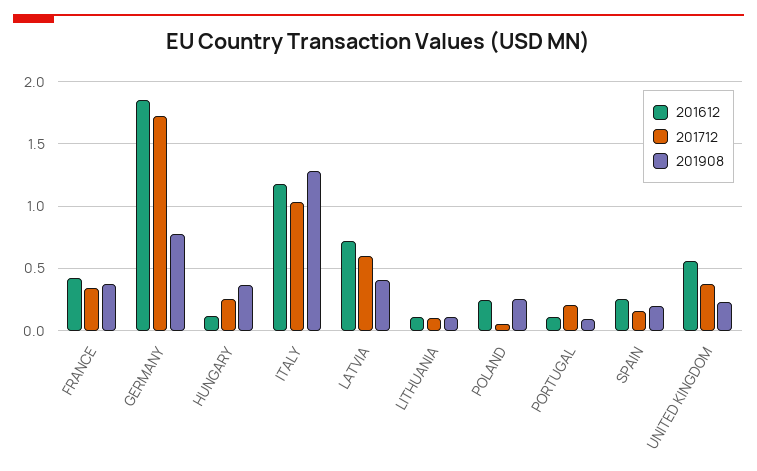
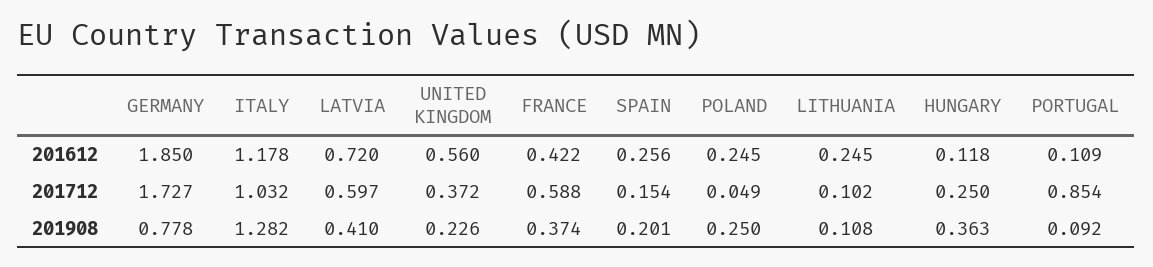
  {
    "201612": {
      "FRANCE": 0.422,
      "GERMANY": 1.85,
      "HUNGARY": 0.118,
      "ITALY": 1.178,
      "LATVIA": 0.72,
-     "LITHUANIA": 0.1,
+     "LITHUANIA": 0.245,
      "POLAND": 0.245,
      "PORTUGAL": 0.109,
      "SPAIN": 0.256,
      "UNITED KINGDOM": 0.56
    },
    "201712": {
-     "FRANCE": 0.35,
+     "FRANCE": 0.588,
      "GERMANY": 1.727,
      "HUNGARY": 0.25,
      "ITALY": 1.032,
      "LATVIA": 0.597,
      "LITHUANIA": 0.102,
      "POLAND": 0.049,
-     "PORTUGAL": 0.2,
+     "PORTUGAL": 0.854,
      "SPAIN": 0.154,
      "UNITED KINGDOM": 0.372
    },
    "201908": {
      "FRANCE": 0.374,
      "GERMANY": 0.778,
      "HUNGARY": 0.363,
      "ITALY": 1.282,
      "LATVIA": 0.41,
      "LITHUANIA": 0.108,
      "POLAND": 0.25,
      "PORTUGAL": 0.092,
      "SPAIN": 0.201,
      "UNITED KINGDOM": 0.226
    }
  }

